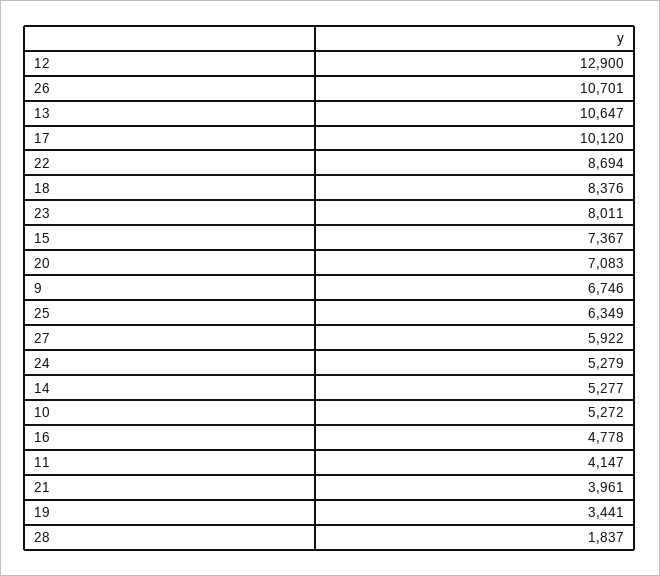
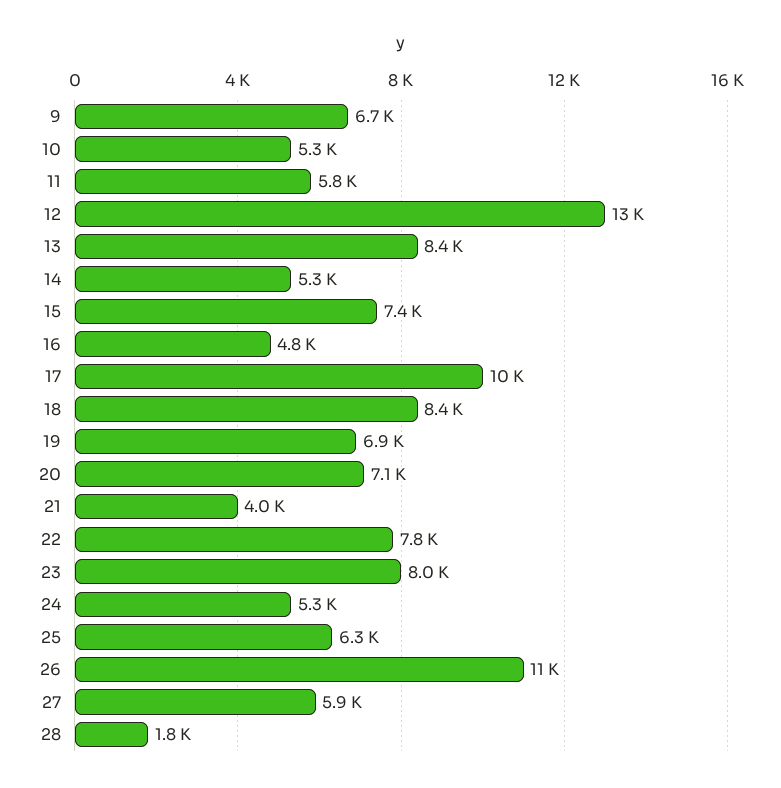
  {
    "12": 12900,
    "26": 10701,
-   "13": 10647,
+   "13": 8400,
    "17": 10120,
-   "22": 8694,
+   "22": 7800,
    "18": 8376,
    "23": 8011,
    "15": 7367,
    "20": 7083,
    "9": 6746,
    "25": 6349,
    "27": 5922,
    "24": 5279,
    "14": 5277,
    "10": 5272,
    "16": 4778,
-   "11": 4147,
+   "11": 5800,
    "21": 3961,
-   "19": 3441,
+   "19": 6900,
    "28": 1837
  }

